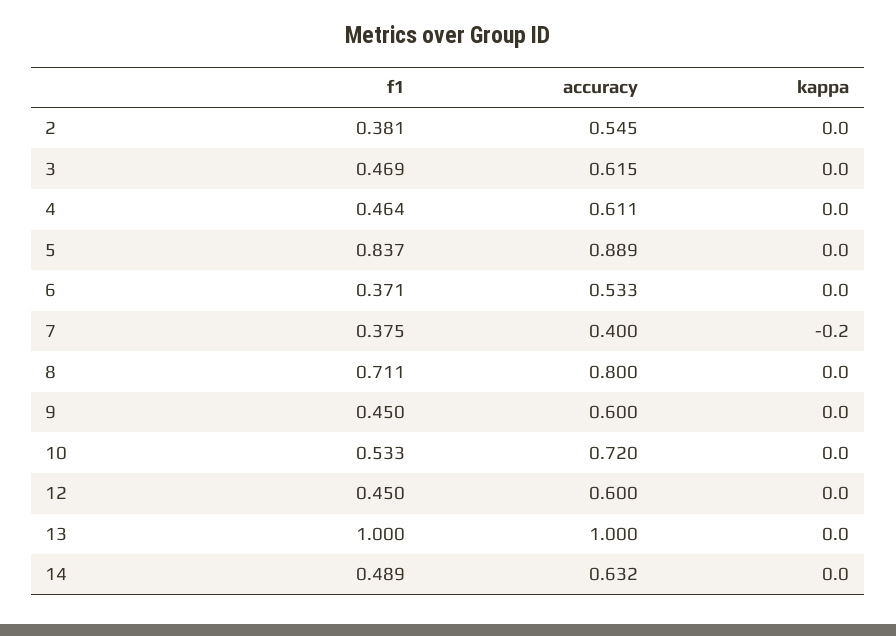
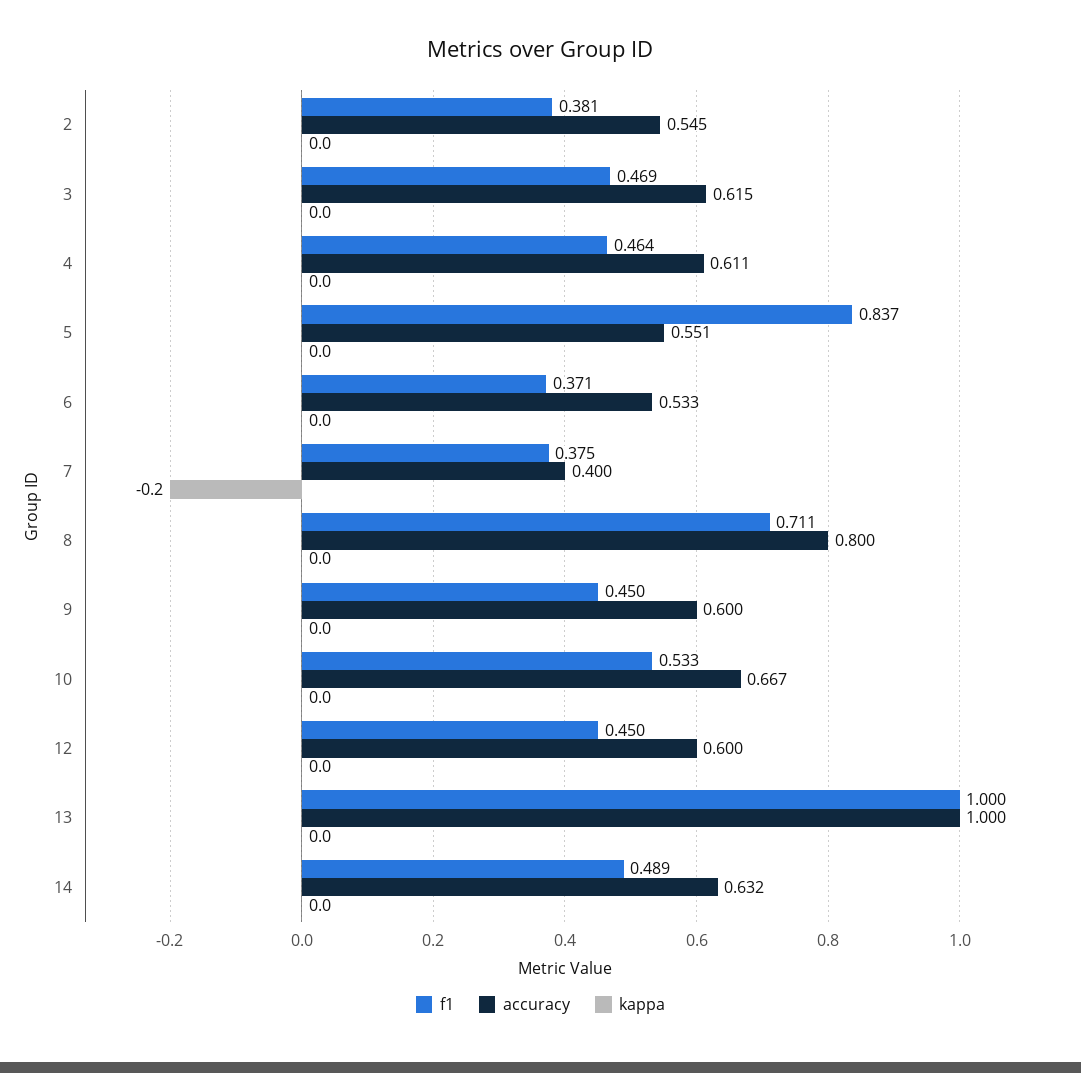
  {
    "f1": {
      "2": 0.381,
      "3": 0.469,
      "4": 0.464,
      "5": 0.837,
      "6": 0.371,
      "7": 0.375,
      "8": 0.711,
      "9": 0.45,
      "10": 0.533,
      "12": 0.45,
      "13": 1,
      "14": 0.489
    },
    "accuracy": {
      "2": 0.545,
      "3": 0.615,
      "4": 0.611,
-     "5": 0.889,
+     "5": 0.551,
      "6": 0.533,
      "7": 0.4,
      "8": 0.8,
      "9": 0.6,
-     "10": 0.72,
+     "10": 0.667,
      "12": 0.6,
      "13": 1,
      "14": 0.632
    },
    "kappa": {
      "2": 0,
      "3": 0,
      "4": 0,
      "5": 0,
      "6": 0,
      "7": -0.2,
      "8": 0,
      "9": 0,
      "10": 0,
      "12": 0,
      "13": 0,
      "14": 0
    }
  }

